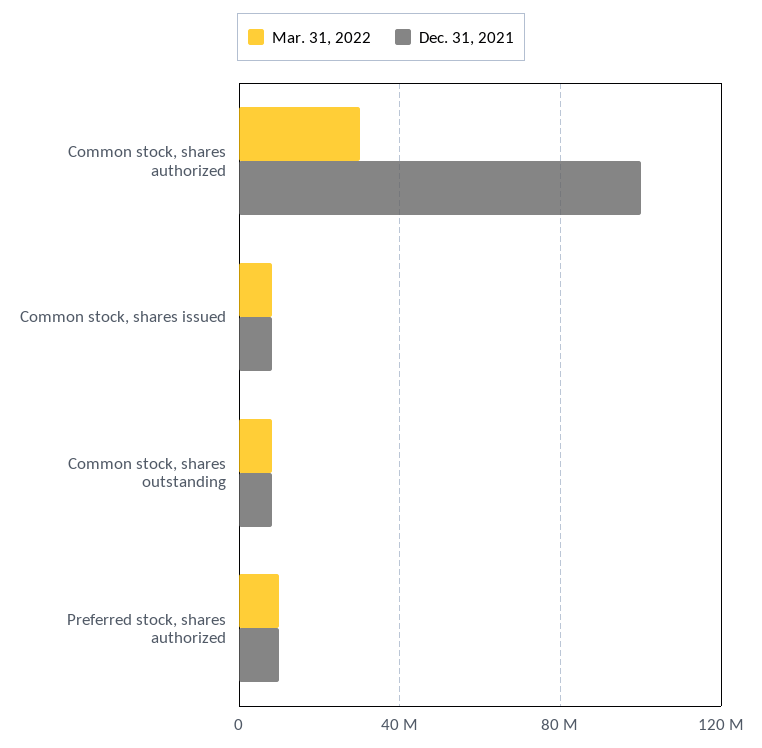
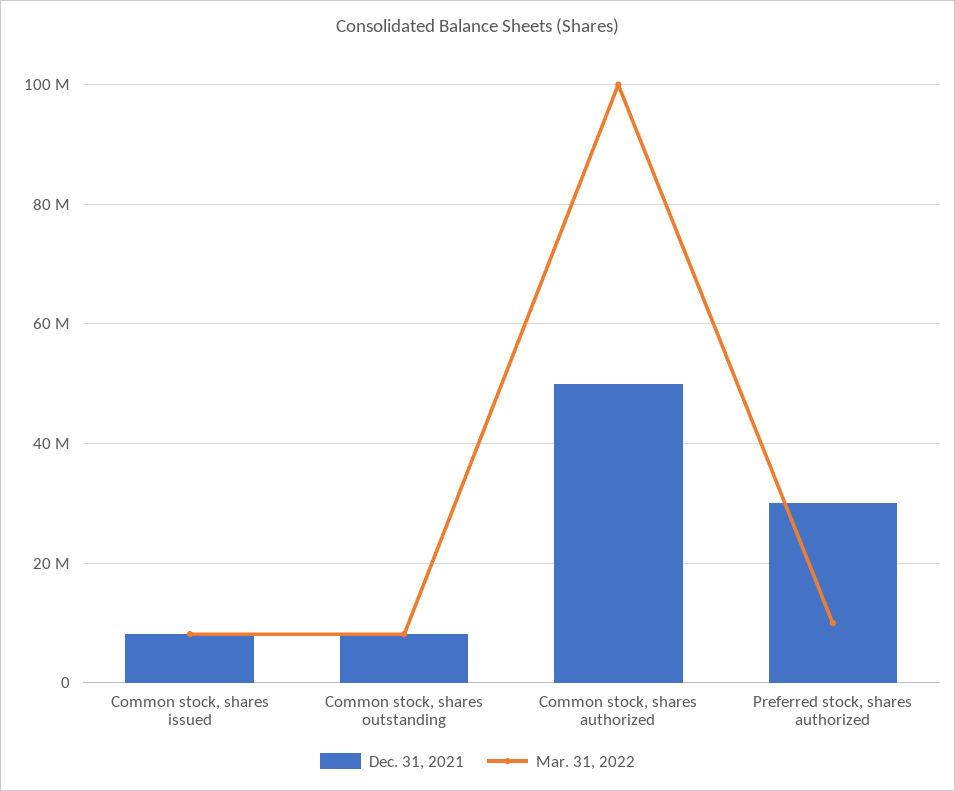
  {
    "Mar. 31, 2022": {
-     "Common stock, shares authorized": 30000000,
+     "Common stock, shares authorized": 100000000,
      "Common stock, shares issued": 8000000,
      "Common stock, shares outstanding": 8000000,
      "Preferred stock, shares authorized": 10000000
    },
    "Dec. 31, 2021": {
-     "Common stock, shares authorized": 100000000,
+     "Common stock, shares authorized": 50000000,
      "Common stock, shares issued": 8000000,
      "Common stock, shares outstanding": 8000000,
-     "Preferred stock, shares authorized": 10000000
+     "Preferred stock, shares authorized": 30000000
    }
  }

